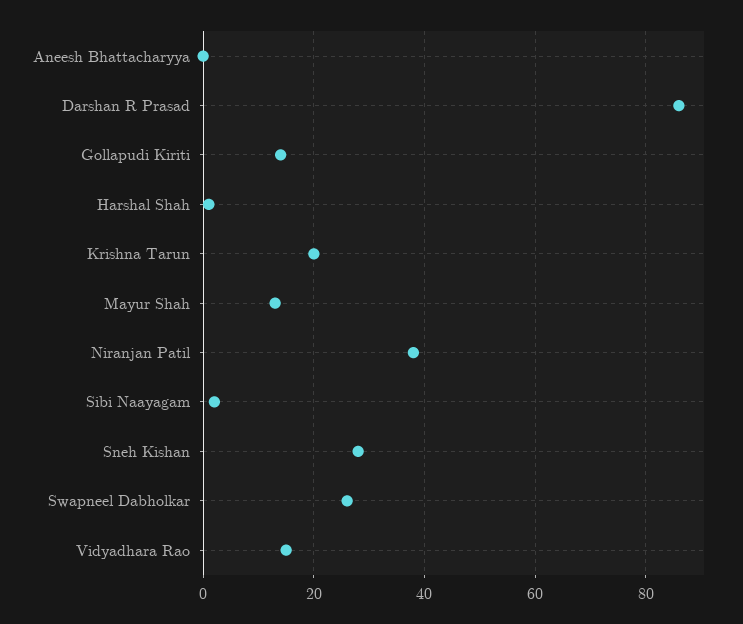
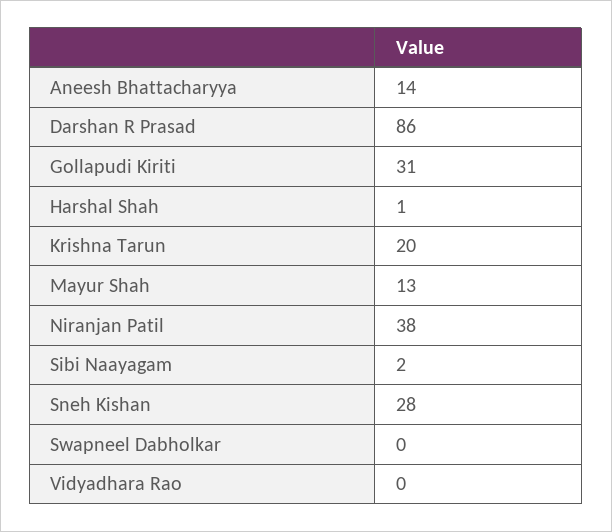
  {
-   "Aneesh Bhattacharyya": 0,
+   "Aneesh Bhattacharyya": 14,
    "Darshan R Prasad": 86,
-   "Gollapudi Kiriti": 15,
+   "Gollapudi Kiriti": 31,
    "Harshal Shah": 1,
    "Krishna Tarun": 20,
    "Mayur Shah": 13,
    "Niranjan Patil": 38,
    "Sibi Naayagam": 2,
    "Sneh Kishan": 28,
-   "Swapneel Dabholkar": 25,
+   "Swapneel Dabholkar": 0,
-   "Vidyadhara Rao": 15
+   "Vidyadhara Rao": 0
  }

